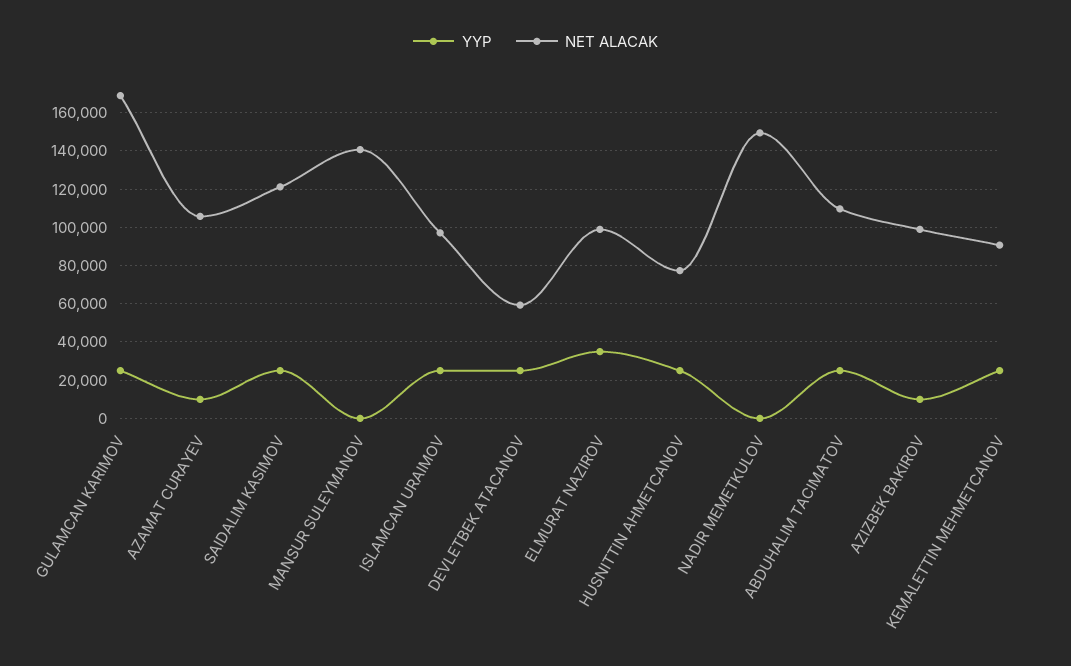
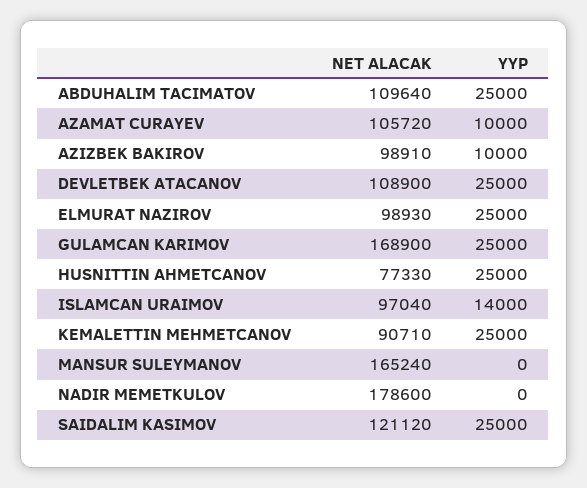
  {
    "YYP": {
      "GULAMCAN KARIMOV": 25000,
      "AZAMAT CURAYEV": 10000,
      "SAIDALIM KASIMOV": 25000,
      "MANSUR SULEYMANOV": 0,
-     "ISLAMCAN URAIMOV": 25000,
+     "ISLAMCAN URAIMOV": 14000,
      "DEVLETBEK ATACANOV": 25000,
-     "ELMURAT NAZIROV": 35000,
+     "ELMURAT NAZIROV": 25000,
      "HUSNITTIN AHMETCANOV": 25000,
      "NADIR MEMETKULOV": 0,
      "ABDUHALIM TACIMATOV": 25000,
      "AZIZBEK BAKIROV": 10000,
      "KEMALETTIN MEHMETCANOV": 25000
    },
    "NET ALACAK": {
      "GULAMCAN KARIMOV": 168900,
      "AZAMAT CURAYEV": 105720,
      "SAIDALIM KASIMOV": 121120,
-     "MANSUR SULEYMANOV": 140000,
+     "MANSUR SULEYMANOV": 165240,
      "ISLAMCAN URAIMOV": 97040,
-     "DEVLETBEK ATACANOV": 60000,
+     "DEVLETBEK ATACANOV": 108900,
      "ELMURAT NAZIROV": 98930,
      "HUSNITTIN AHMETCANOV": 77330,
-     "NADIR MEMETKULOV": 150000,
+     "NADIR MEMETKULOV": 178600,
      "ABDUHALIM TACIMATOV": 109640,
      "AZIZBEK BAKIROV": 98910,
      "KEMALETTIN MEHMETCANOV": 90710
    }
  }

